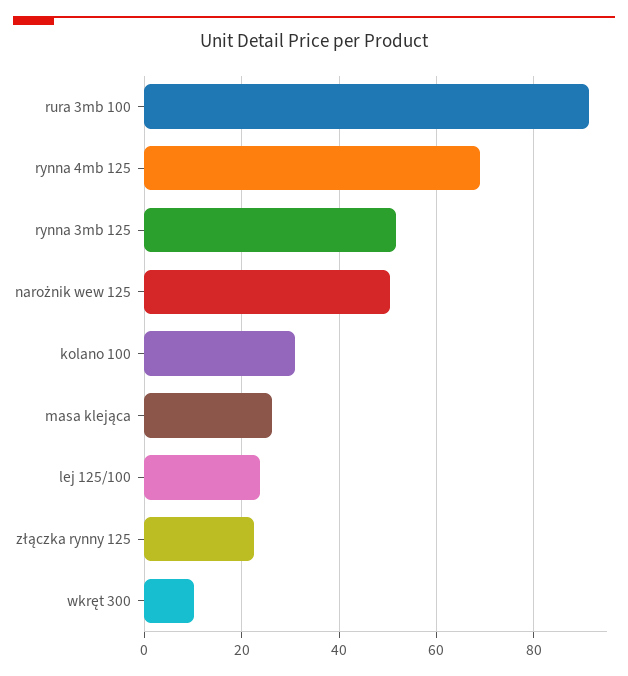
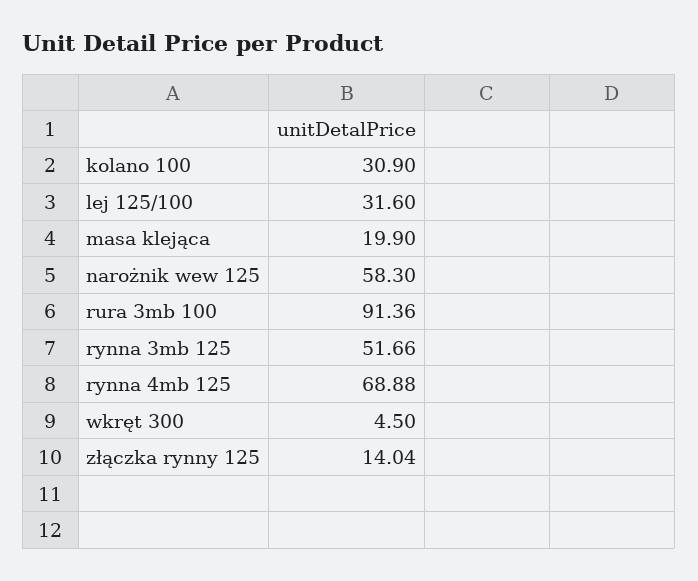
  {
    "rura 3mb 100": 91.36,
    "rynna 4mb 125": 68.88,
    "rynna 3mb 125": 51.66,
-   "narożnik wew 125": 50,
+   "narożnik wew 125": 58.3,
    "kolano 100": 30.9,
-   "masa klejąca": 26,
+   "masa klejąca": 19.9,
-   "lej 125/100": 24,
+   "lej 125/100": 31.6,
-   "złączka rynny 125": 22,
+   "złączka rynny 125": 14.04,
-   "wkręt 300": 10
+   "wkręt 300": 4.5
  }

